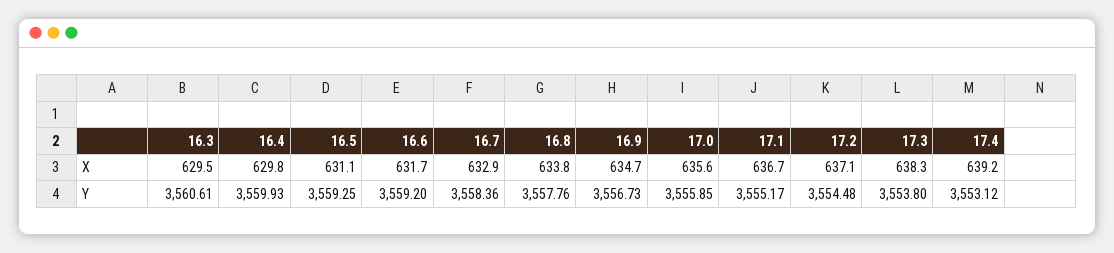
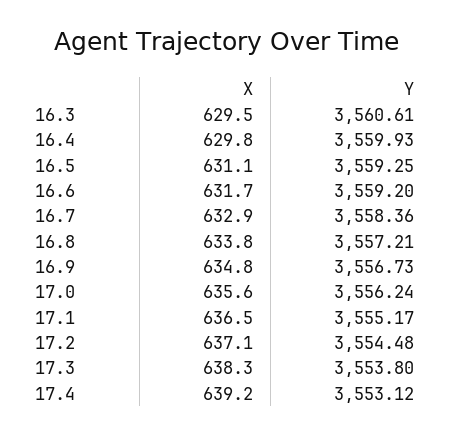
  {
    "16.3": {
      "X": 629.5,
      "Y": 3560.61
    },
    "16.4": {
      "X": 629.8,
      "Y": 3559.93
    },
    "16.5": {
      "X": 631.1,
      "Y": 3559.25
    },
    "16.6": {
      "X": 631.7,
      "Y": 3559.2
    },
    "16.7": {
      "X": 632.9,
      "Y": 3558.36
    },
    "16.8": {
      "X": 633.8,
-     "Y": 3557.76
+     "Y": 3557.21
    },
    "16.9": {
-     "X": 634.7,
+     "X": 634.8,
      "Y": 3556.73
    },
    "17.0": {
      "X": 635.6,
-     "Y": 3555.85
+     "Y": 3556.24
    },
    "17.1": {
-     "X": 636.7,
+     "X": 636.5,
      "Y": 3555.17
    },
    "17.2": {
      "X": 637.1,
      "Y": 3554.48
    },
    "17.3": {
      "X": 638.3,
      "Y": 3553.8
    },
    "17.4": {
      "X": 639.2,
      "Y": 3553.12
    }
  }

